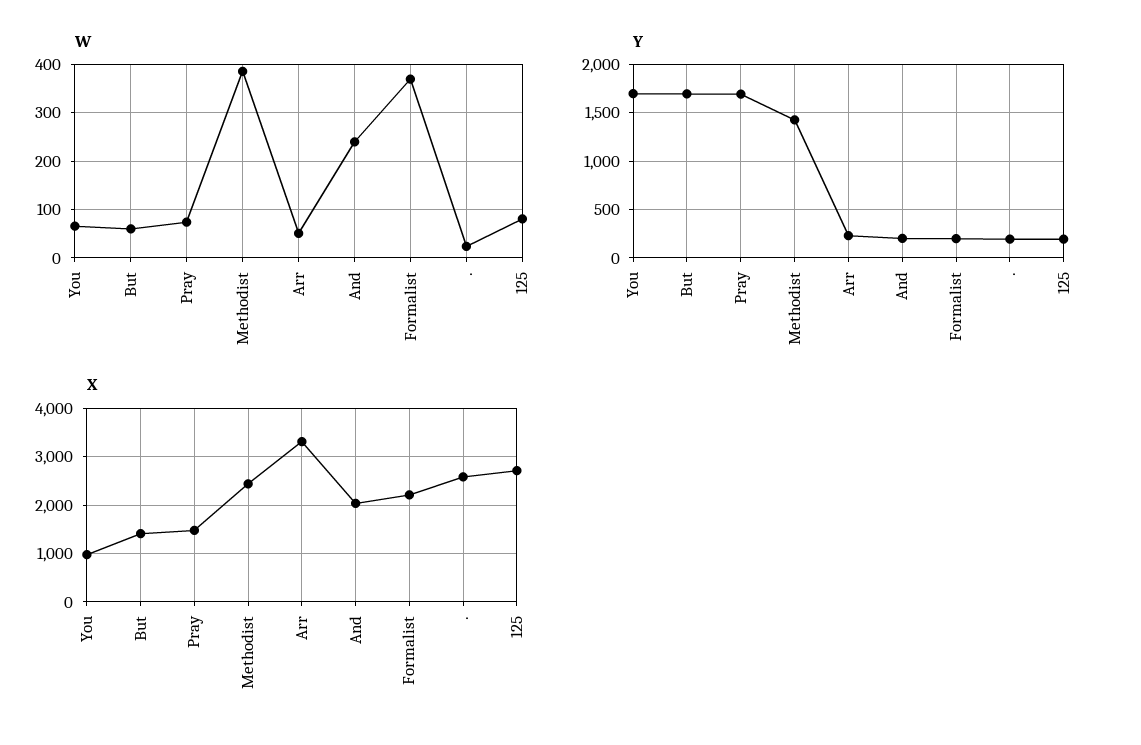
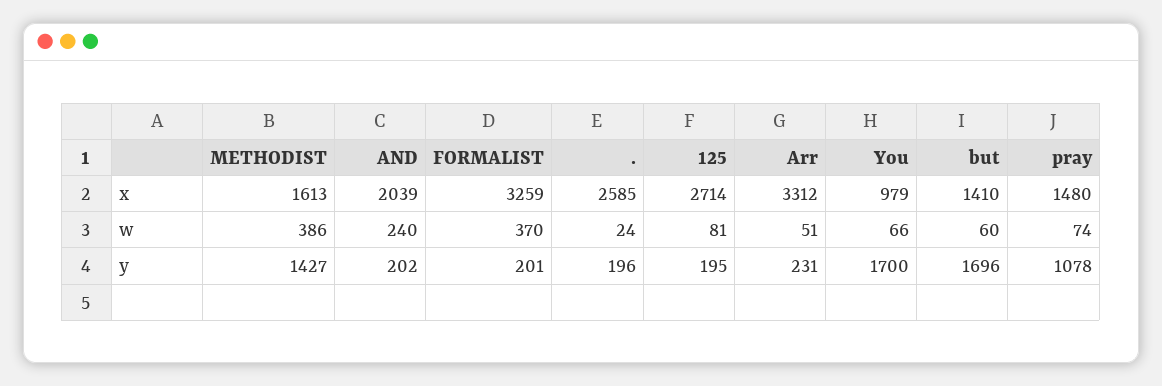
  {
    "W": {
      "You": 66,
      "But": 60,
      "Pray": 74,
      "Methodist": 386,
      "Arr": 51,
      "And": 240,
      "Formalist": 370,
      ".": 24,
      "125": 81
    },
    "Y": {
      "You": 1700,
      "But": 1696,
-     "Pray": 1700,
+     "Pray": 1078,
      "Methodist": 1427,
      "Arr": 231,
      "And": 202,
      "Formalist": 201,
      ".": 196,
      "125": 195
    },
    "X": {
      "You": 979,
      "But": 1410,
      "Pray": 1480,
-     "Methodist": 2400,
+     "Methodist": 1613,
      "Arr": 3312,
      "And": 2039,
-     "Formalist": 2200,
+     "Formalist": 3259,
      ".": 2585,
      "125": 2714
    }
  }

